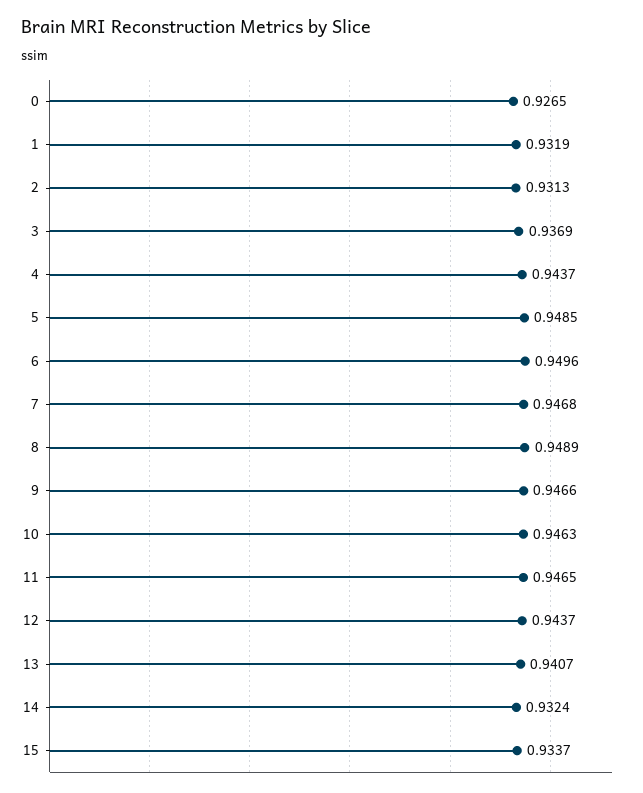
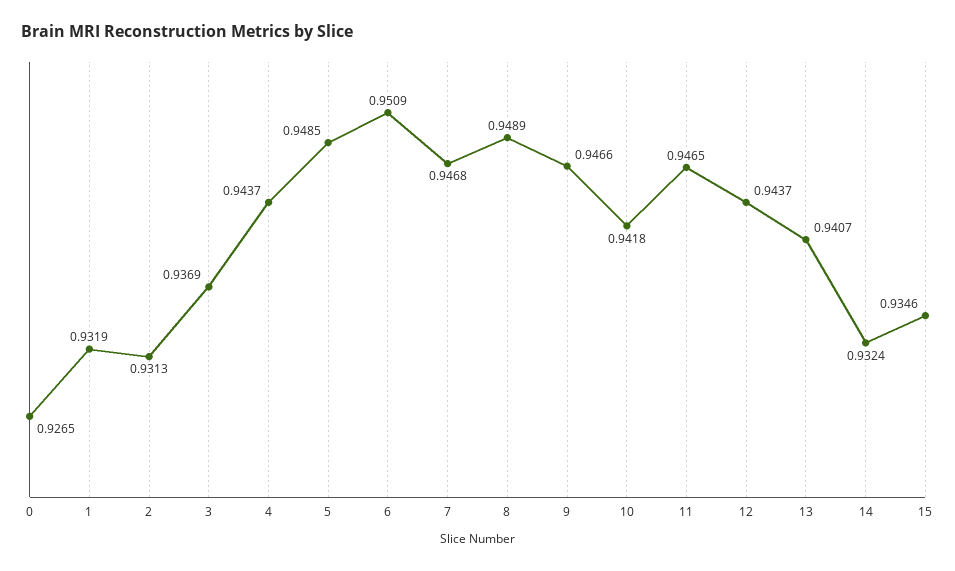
  {
    "0": 0.9265,
    "1": 0.9319,
    "2": 0.9313,
    "3": 0.9369,
    "4": 0.9437,
    "5": 0.9485,
-   "6": 0.9496,
+   "6": 0.9509,
    "7": 0.9468,
    "8": 0.9489,
    "9": 0.9466,
-   "10": 0.9463,
+   "10": 0.9418,
    "11": 0.9465,
    "12": 0.9437,
    "13": 0.9407,
    "14": 0.9324,
-   "15": 0.9337
+   "15": 0.9346
  }

